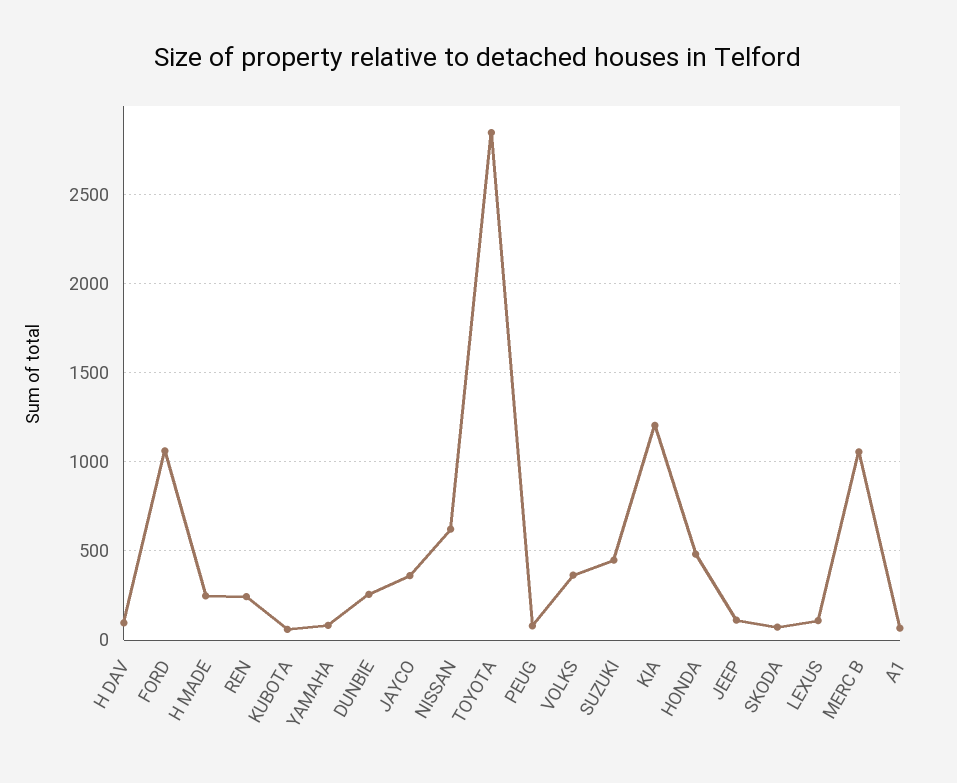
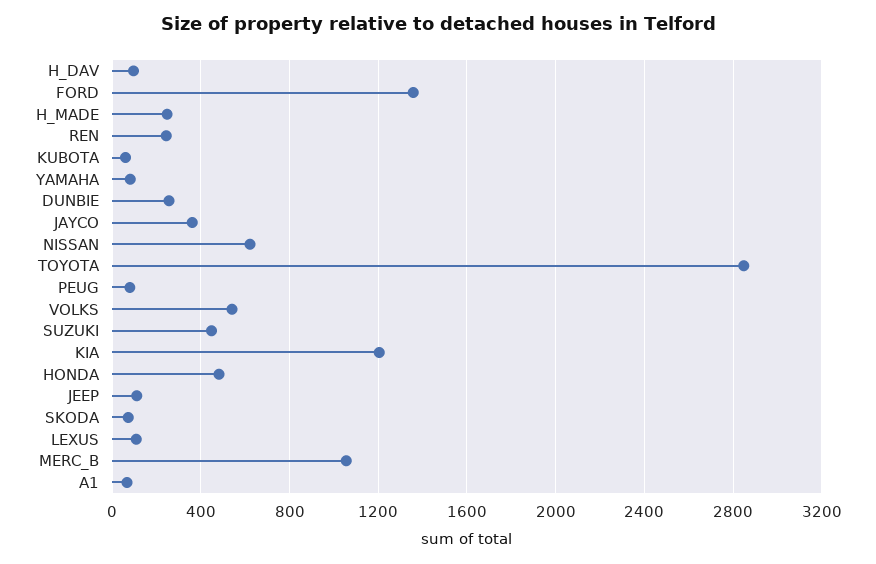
  {
    "H DAV": 100,
-   "FORD": 1050,
+   "FORD": 1350,
    "H MADE": 250,
    "REN": 250,
    "KUBOTA": 50,
    "YAMAHA": 100,
    "DUNBIE": 250,
    "JAYCO": 350,
    "NISSAN": 600,
    "TOYOTA": 2850,
    "PEUG": 100,
-   "VOLKS": 350,
+   "VOLKS": 550,
    "SUZUKI": 450,
    "KIA": 1200,
    "HONDA": 500,
    "JEEP": 100,
    "SKODA": 50,
    "LEXUS": 100,
    "MERC B": 1050,
    "A1": 50
  }

